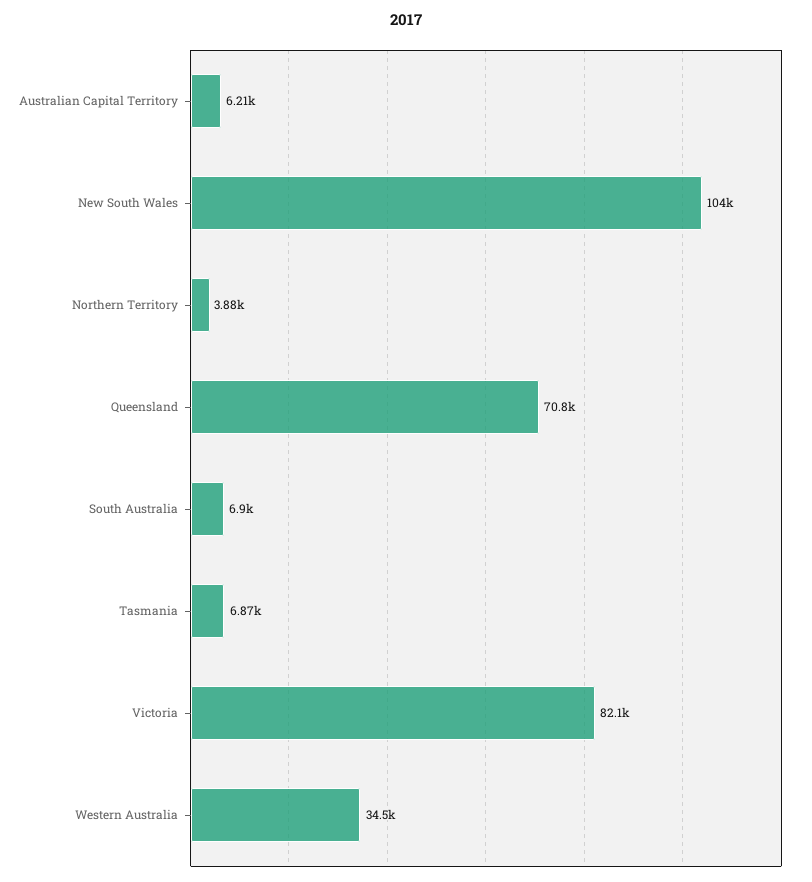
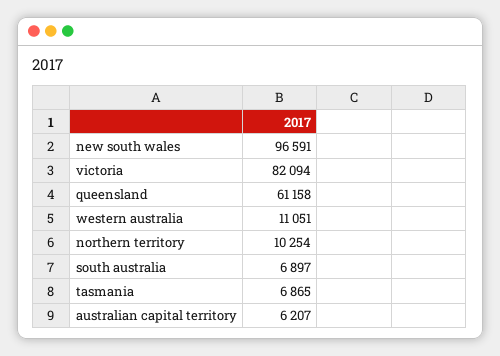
  {
    "Australian Capital Territory": 6207,
-   "New South Wales": 104000,
+   "New South Wales": 96591,
-   "Northern Territory": 3880,
+   "Northern Territory": 10254,
-   "Queensland": 70800,
+   "Queensland": 61158,
    "South Australia": 6897,
    "Tasmania": 6865,
    "Victoria": 82094,
-   "Western Australia": 34500
+   "Western Australia": 11051
  }

